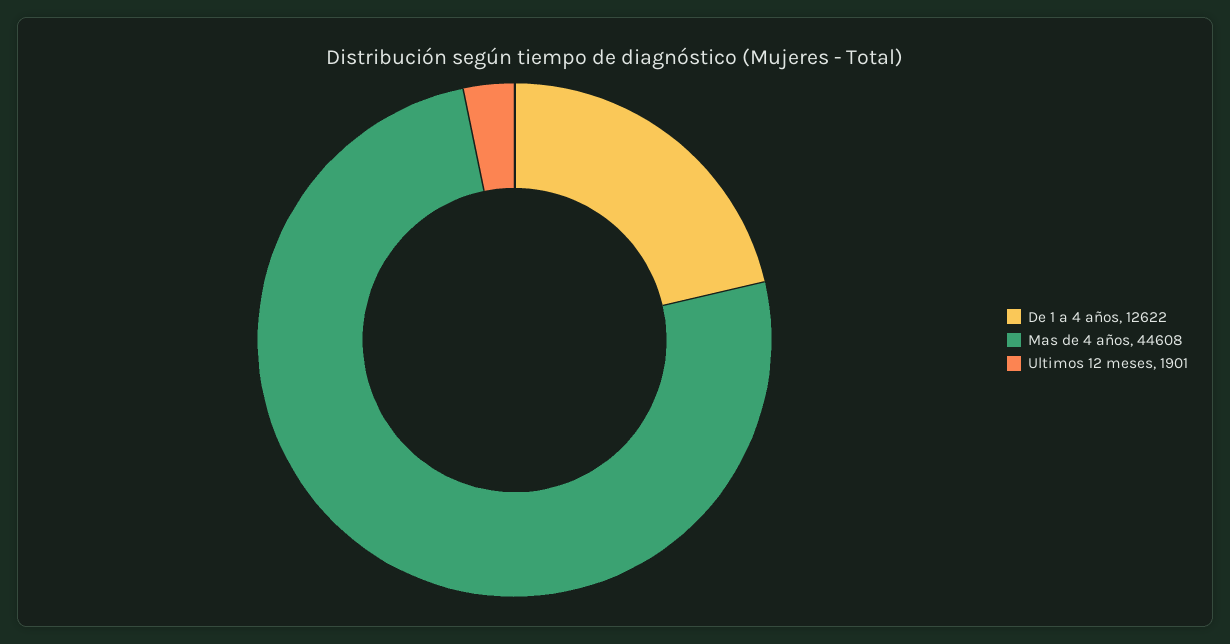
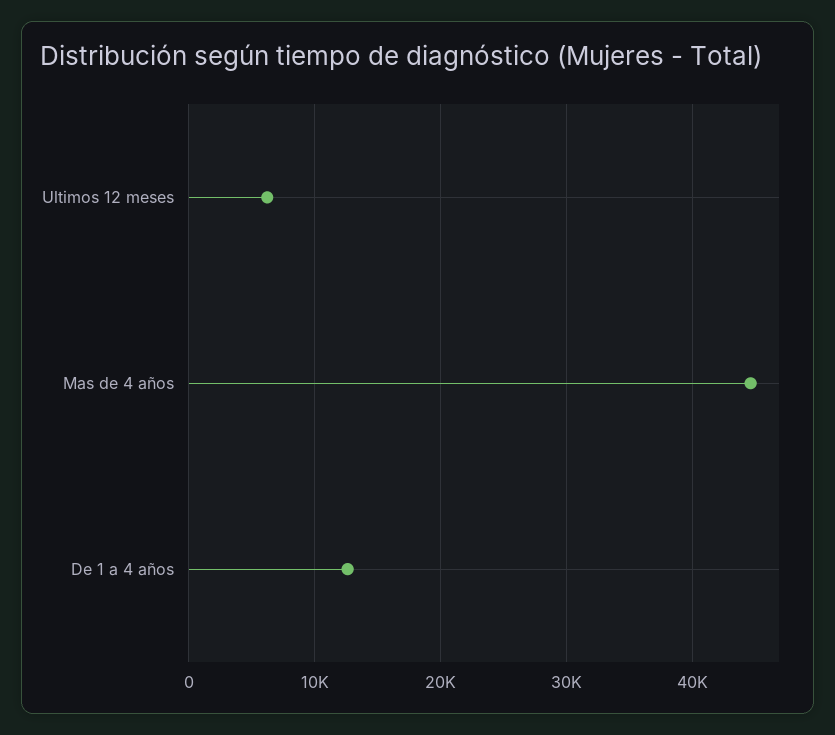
  {
    "De 1 a 4 años": 12622,
    "Mas de 4 años": 44608,
-   "Ultimos 12 meses": 1901
+   "Ultimos 12 meses": 6000
  }

